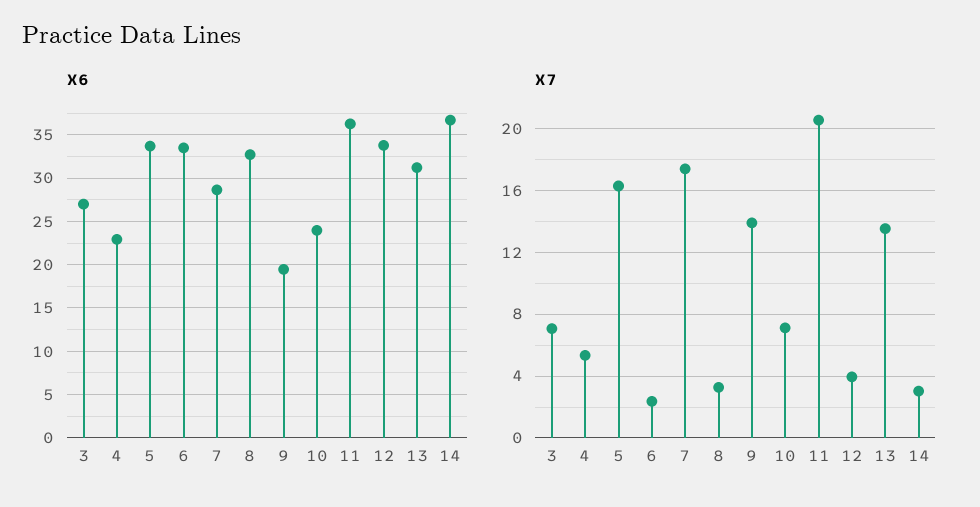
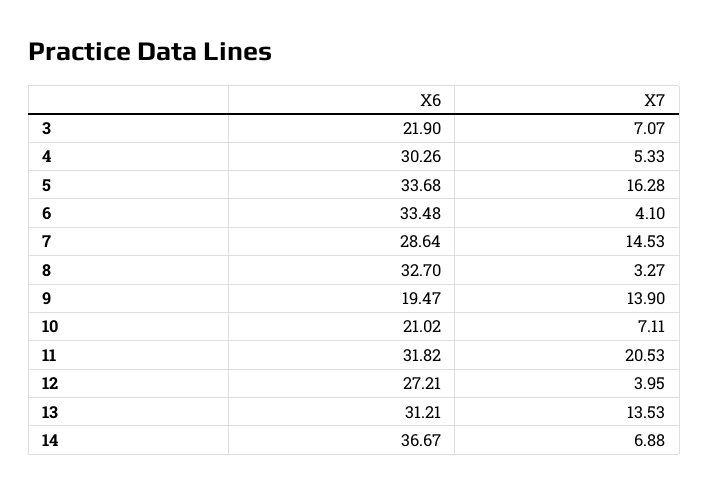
  {
    "X6": {
-     "3": 27,
+     "3": 21.9,
-     "4": 23,
+     "4": 30.26,
      "5": 33.68,
      "6": 33.48,
      "7": 28.64,
      "8": 32.7,
      "9": 19.47,
-     "10": 24,
+     "10": 21.02,
-     "11": 36,
+     "11": 31.82,
-     "12": 34,
+     "12": 27.21,
      "13": 31.21,
      "14": 36.67
    },
    "X7": {
      "3": 7.07,
      "4": 5.33,
      "5": 16.28,
-     "6": 2.5,
+     "6": 4.1,
-     "7": 17.5,
+     "7": 14.53,
      "8": 3.27,
      "9": 13.9,
      "10": 7.11,
      "11": 20.53,
      "12": 3.95,
      "13": 13.53,
-     "14": 3
+     "14": 6.88
    }
  }

